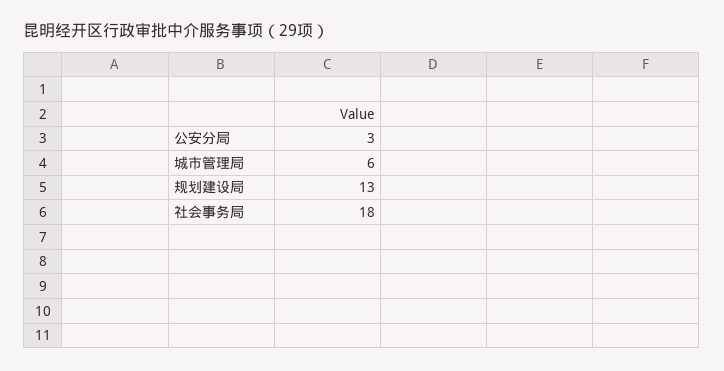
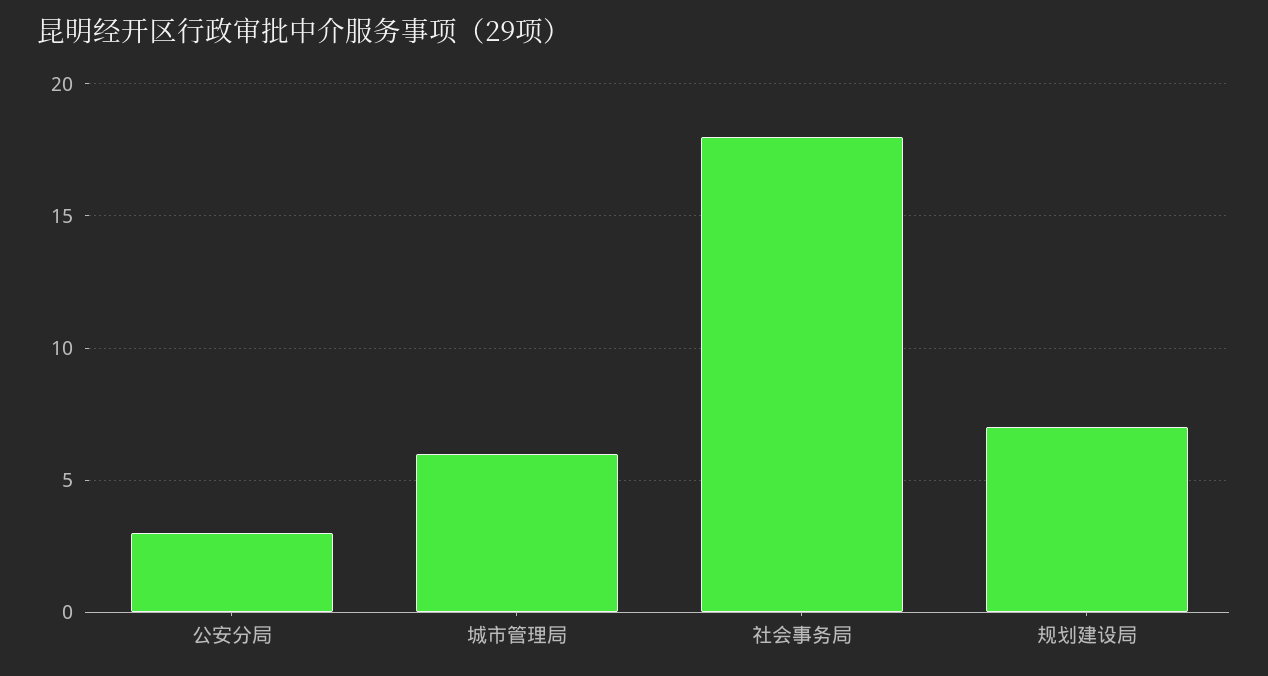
  {
    "公安分局": 3,
    "城市管理局": 6,
-   "规划建设局": 13,
+   "规划建设局": 7,
    "社会事务局": 18
  }

